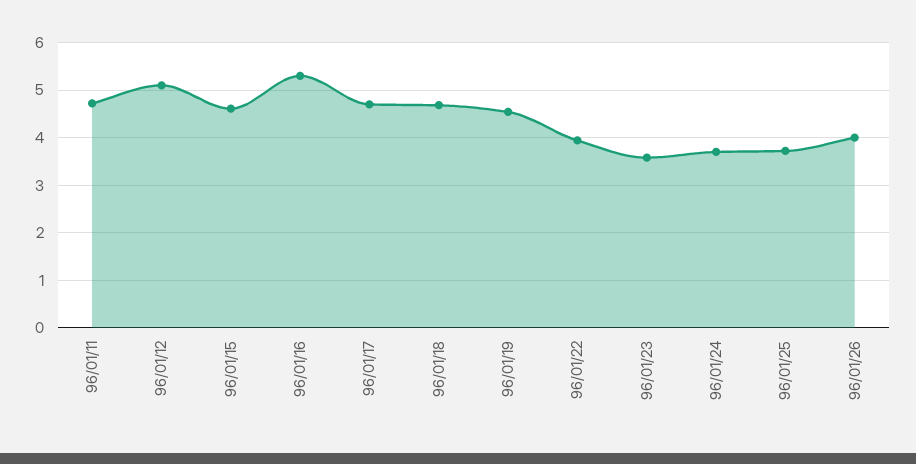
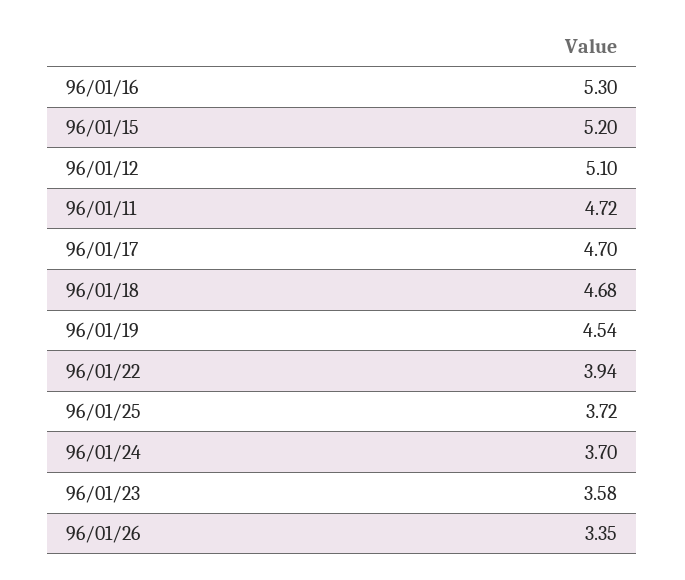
  {
    "96/01/11": 4.72,
    "96/01/12": 5.1,
-   "96/01/15": 4.6,
+   "96/01/15": 5.2,
    "96/01/16": 5.3,
    "96/01/17": 4.7,
    "96/01/18": 4.68,
    "96/01/19": 4.54,
    "96/01/22": 3.94,
    "96/01/23": 3.58,
    "96/01/24": 3.7,
    "96/01/25": 3.72,
-   "96/01/26": 4
+   "96/01/26": 3.35
  }

